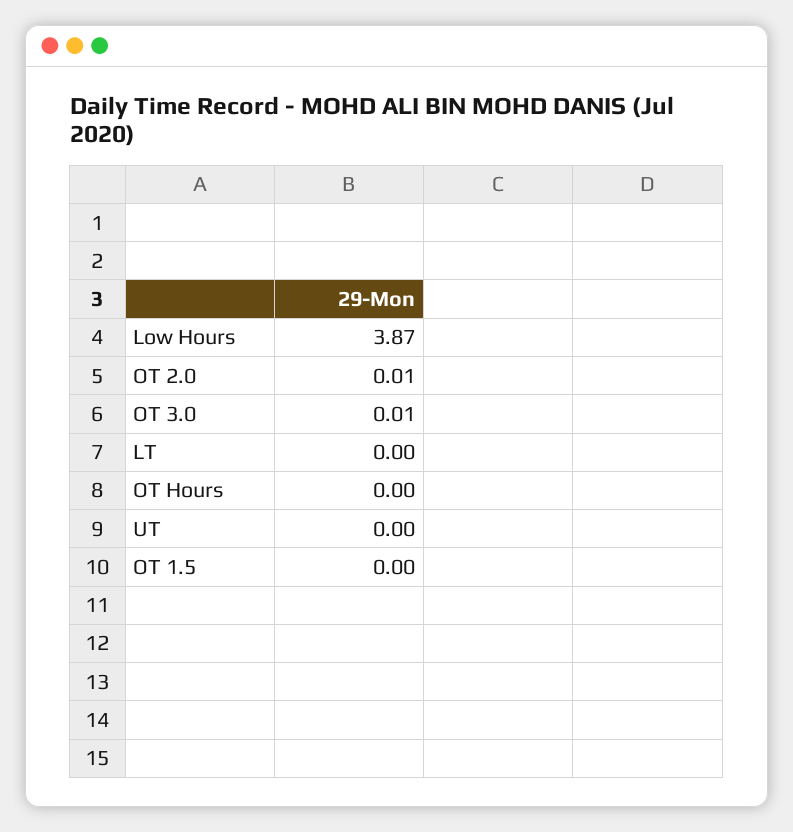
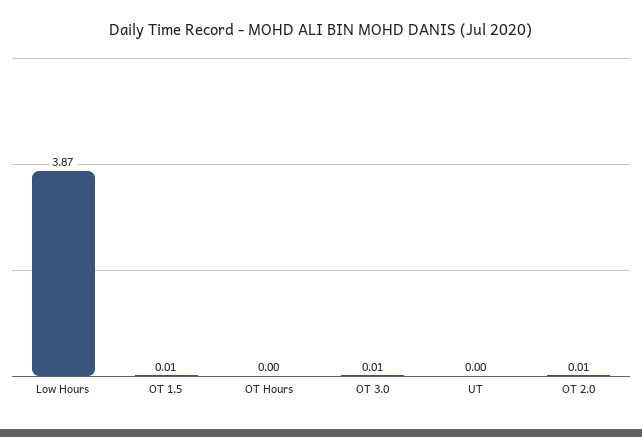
  {
    "Low Hours": 3.87,
    "OT 2.0": 0.01,
    "OT 3.0": 0.01,
-   "LT": 0,
    "OT Hours": 0,
    "UT": 0,
-   "OT 1.5": 0
+   "OT 1.5": 0.01
  }

